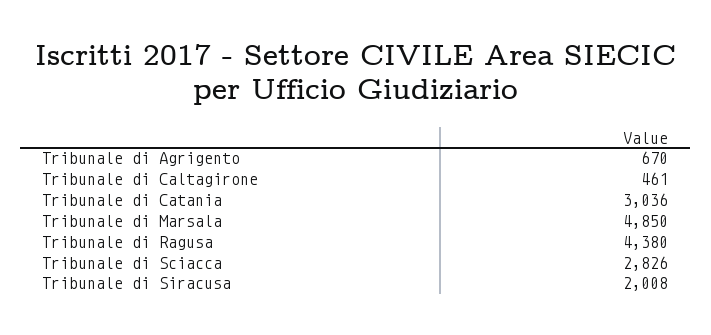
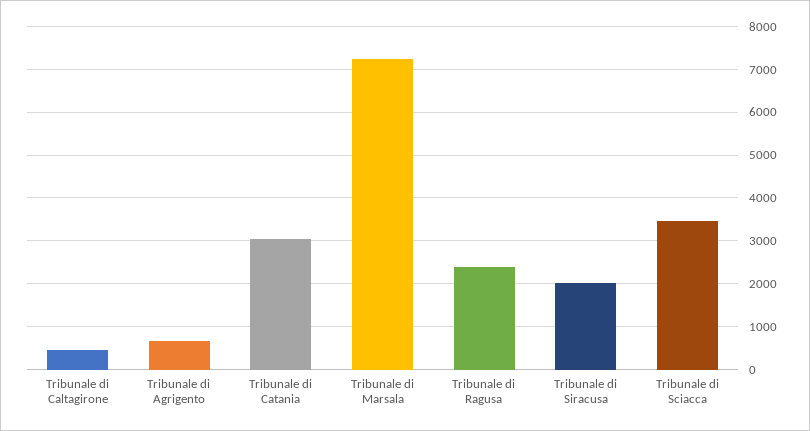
  {
    "Tribunale di Agrigento": 670,
    "Tribunale di Caltagirone": 461,
    "Tribunale di Catania": 3036,
-   "Tribunale di Marsala": 4850,
+   "Tribunale di Marsala": 7200,
-   "Tribunale di Ragusa": 4380,
+   "Tribunale di Ragusa": 2400,
-   "Tribunale di Sciacca": 2826,
+   "Tribunale di Sciacca": 3400,
    "Tribunale di Siracusa": 2008
  }

